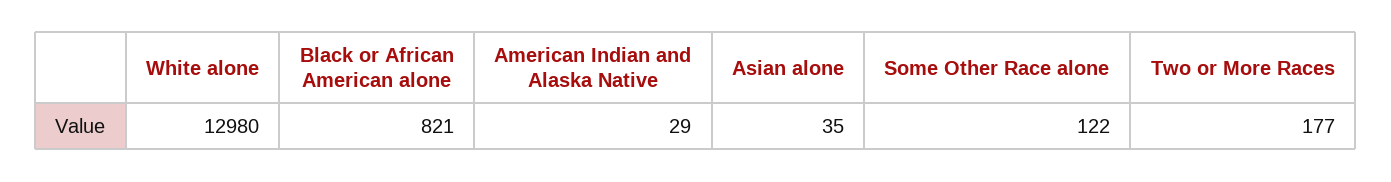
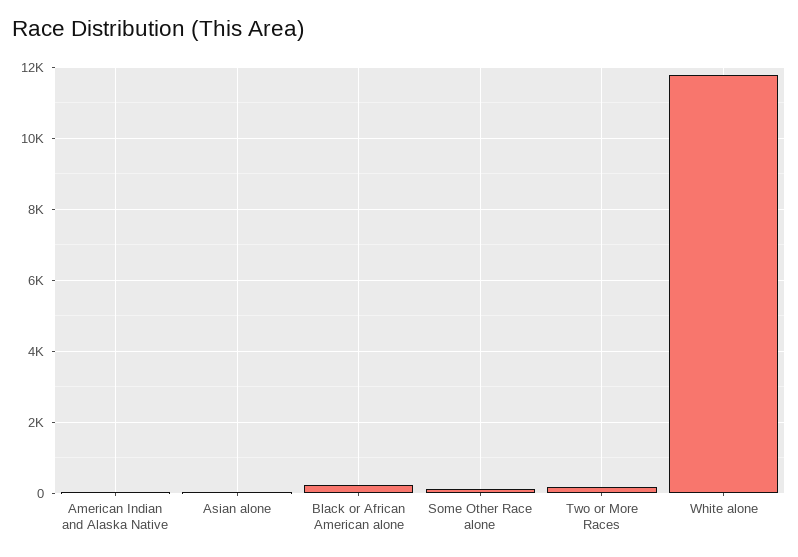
  {
-   "White alone": 12980,
+   "White alone": 11800,
-   "Black or African American alone": 821,
+   "Black or African American alone": 200,
    "American Indian and Alaska Native": 29,
    "Asian alone": 35,
    "Some Other Race alone": 122,
    "Two or More Races": 177
  }

